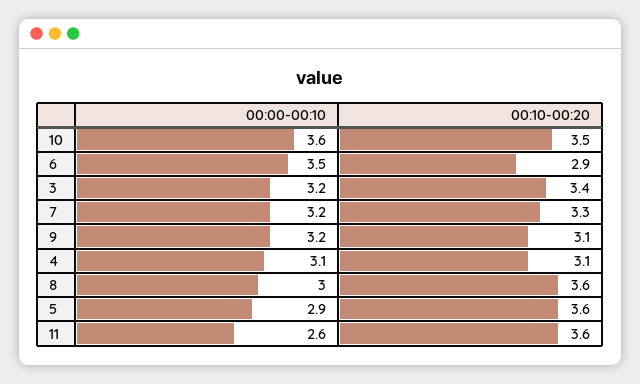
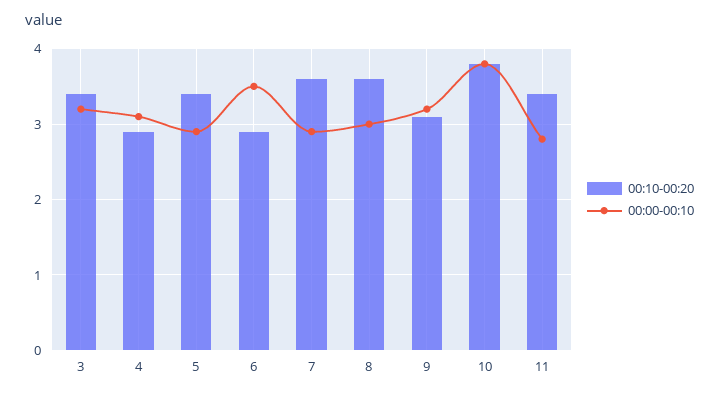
  {
    "00:00-00:10": {
-     "10": 3.6,
+     "10": 3.8,
      "6": 3.5,
      "3": 3.2,
-     "7": 3.2,
+     "7": 2.9,
      "9": 3.2,
      "4": 3.1,
      "8": 3,
      "5": 2.9,
-     "11": 2.6
+     "11": 2.8
    },
    "00:10-00:20": {
-     "10": 3.5,
+     "10": 3.8,
      "6": 2.9,
      "3": 3.4,
-     "7": 3.3,
+     "7": 3.6,
      "9": 3.1,
-     "4": 3.1,
+     "4": 2.9,
      "8": 3.6,
-     "5": 3.6,
+     "5": 3.4,
-     "11": 3.6
+     "11": 3.4
    }
  }

